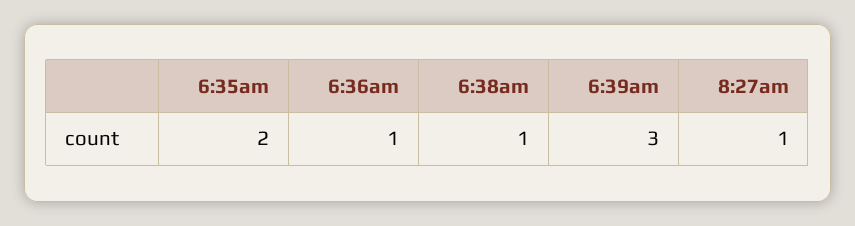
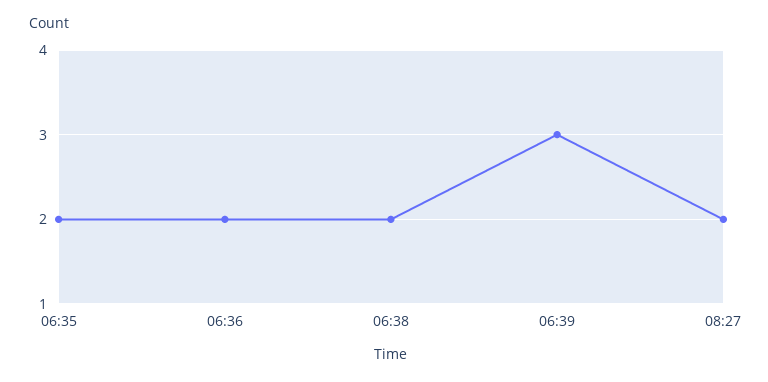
  {
    "6:35am": 2,
-   "6:36am": 1,
+   "6:36am": 2,
-   "6:38am": 1,
+   "6:38am": 2,
    "6:39am": 3,
-   "8:27am": 1
+   "8:27am": 2
  }

